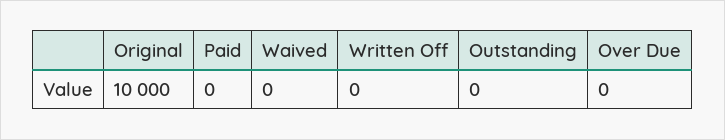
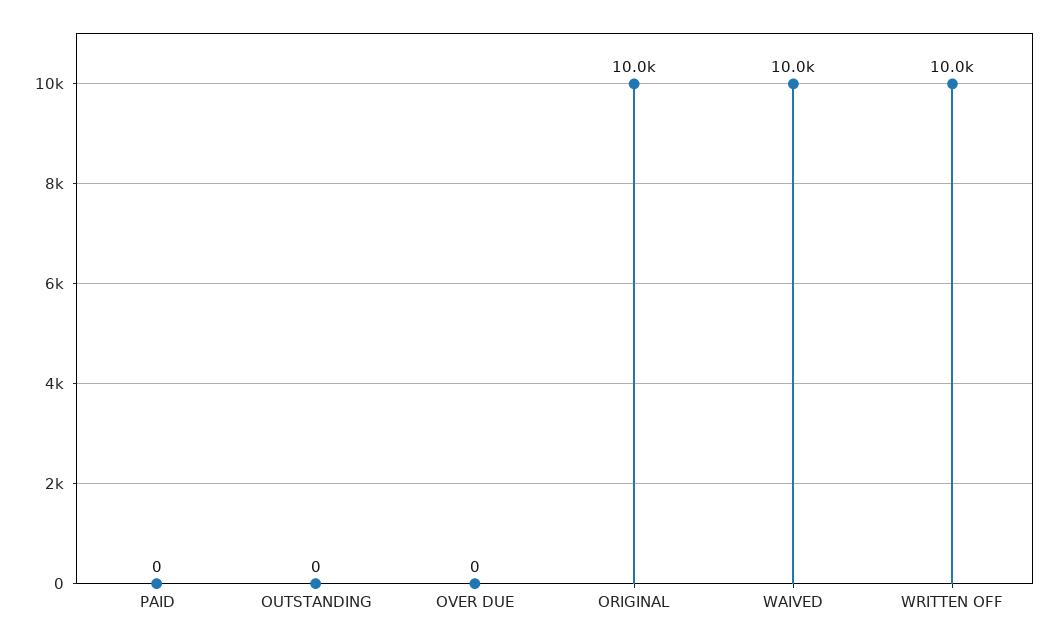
  {
    "Original": 10000,
    "Paid": 0,
-   "Waived": 0,
+   "Waived": 10000,
-   "Written Off": 0,
+   "Written Off": 10000,
    "Outstanding": 0,
    "Over Due": 0
  }

